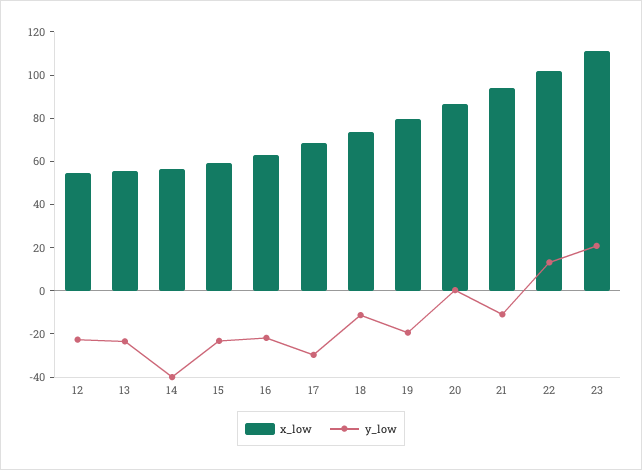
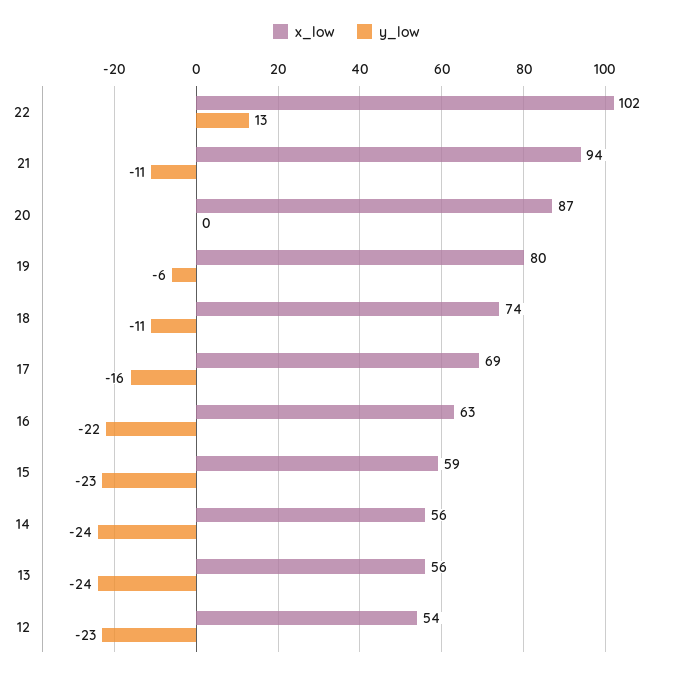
  {
    "x_low": {
      "12": 54,
      "13": 56,
      "14": 56,
      "15": 59,
      "16": 63,
      "17": 69,
      "18": 74,
      "19": 80,
      "20": 87,
      "21": 94,
-     "22": 102,
+     "22": 102
-     "23": 110
    },
    "y_low": {
      "12": -23,
      "13": -24,
-     "14": -40,
+     "14": -24,
      "15": -23,
      "16": -22,
-     "17": -30,
+     "17": -16,
      "18": -11,
-     "19": -20,
+     "19": -6,
      "20": 0,
      "21": -11,
-     "22": 13,
+     "22": 13
-     "23": 20
    }
  }

